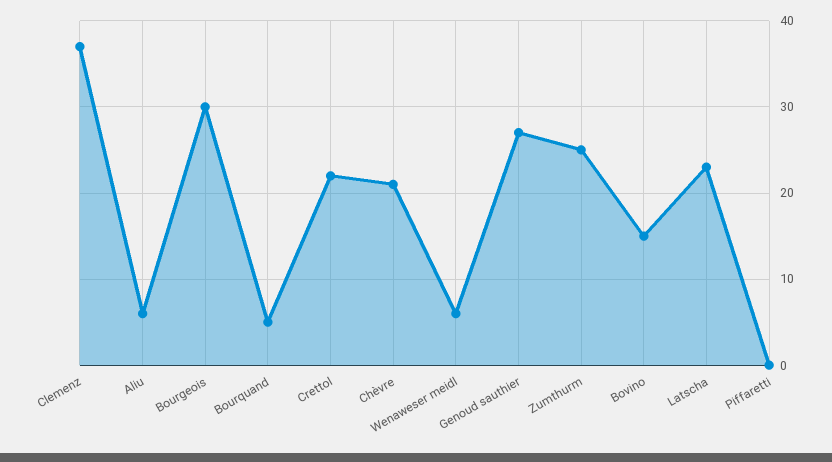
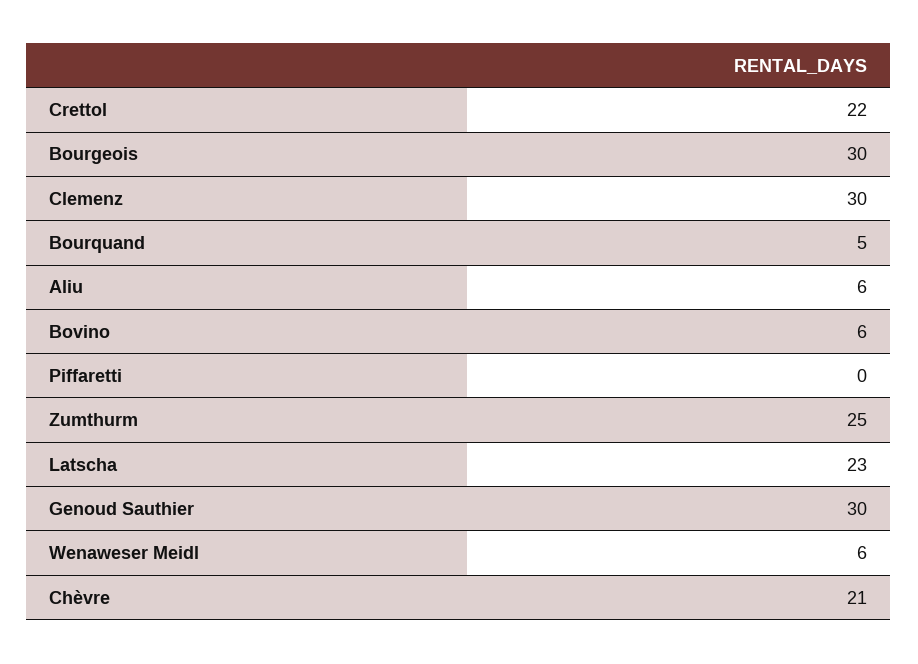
  {
-   "Clemenz": 37,
+   "Clemenz": 30,
    "Aliu": 6,
    "Bourgeois": 30,
    "Bourquand": 5,
    "Crettol": 22,
    "Chèvre": 21,
    "Wenaweser meidl": 6,
-   "Genoud sauthier": 27,
+   "Genoud sauthier": 30,
    "Zumthurm": 25,
-   "Bovino": 15,
+   "Bovino": 6,
    "Latscha": 23,
    "Piffaretti": 0
  }

